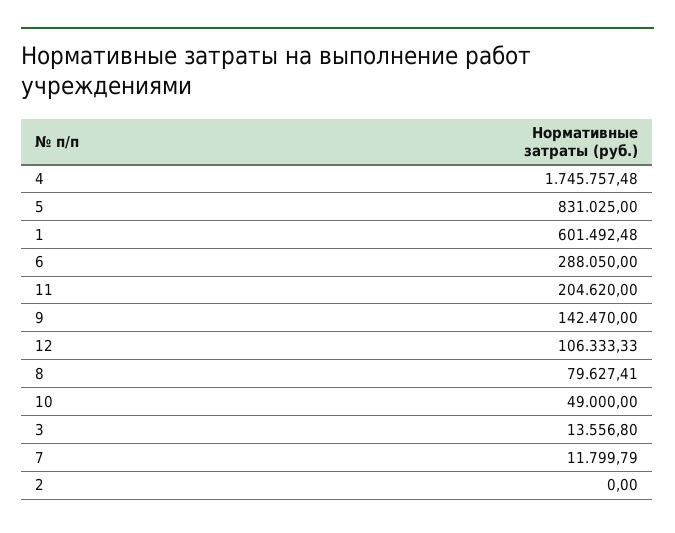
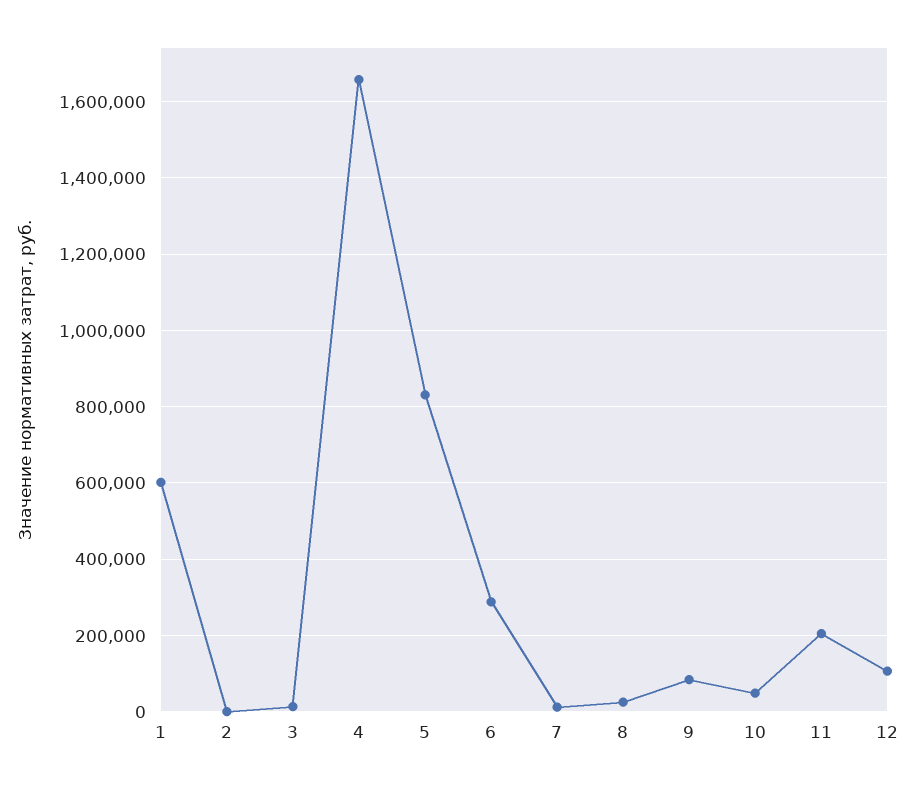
  {
-   "4": 1745757.48,
+   "4": 1660000,
    "5": 831025,
    "1": 601492.48,
    "6": 288050,
    "11": 204620,
-   "9": 142470,
+   "9": 80000,
    "12": 106333.33,
-   "8": 79627.41,
+   "8": 20000,
    "10": 49000,
    "3": 13556.8,
    "7": 11799.79,
    "2": 0
  }

